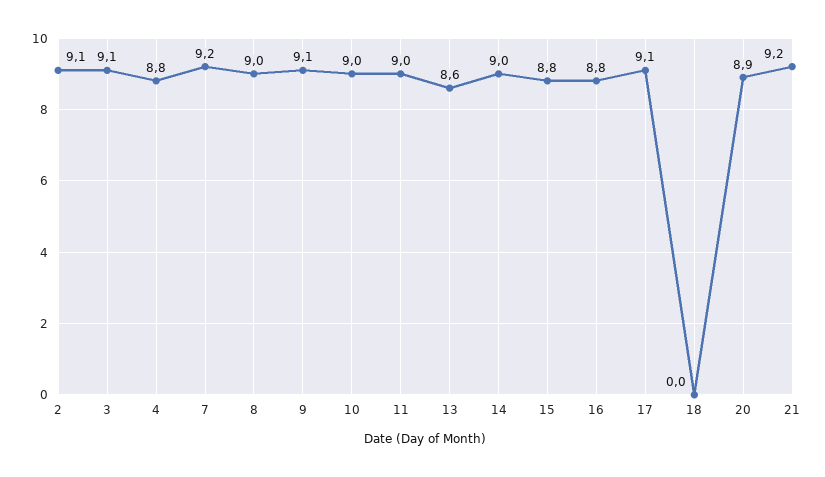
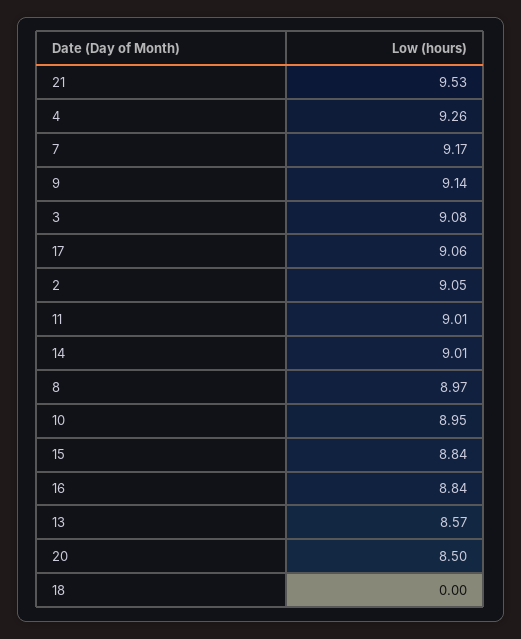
  {
    "2": 9.05,
    "3": 9.08,
-   "4": 8.8,
+   "4": 9.26,
    "7": 9.17,
    "8": 8.97,
    "9": 9.14,
    "10": 8.95,
    "11": 9.01,
    "13": 8.57,
    "14": 9.01,
    "15": 8.84,
    "16": 8.84,
    "17": 9.06,
    "18": 0,
-   "20": 8.9,
+   "20": 8.5,
-   "21": 9.2
+   "21": 9.53
  }

